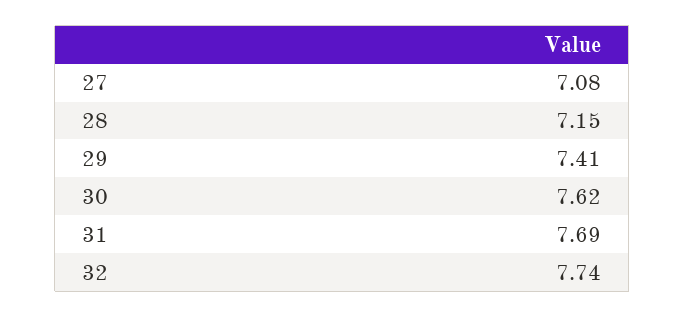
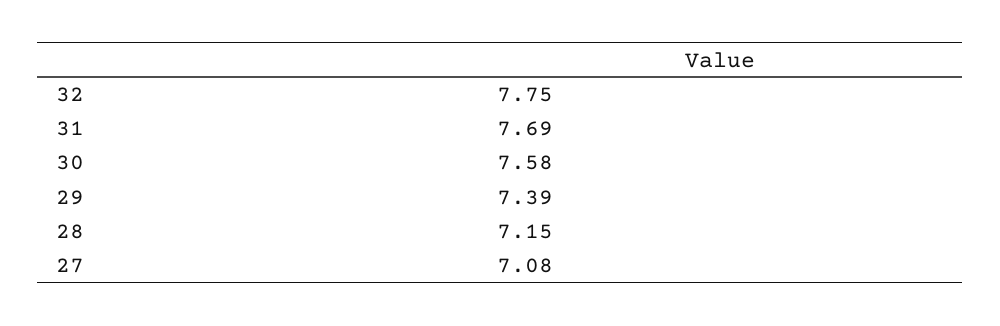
  {
    "27": 7.08,
    "28": 7.15,
-   "29": 7.41,
+   "29": 7.39,
-   "30": 7.62,
+   "30": 7.58,
    "31": 7.69,
-   "32": 7.74
+   "32": 7.75
  }

